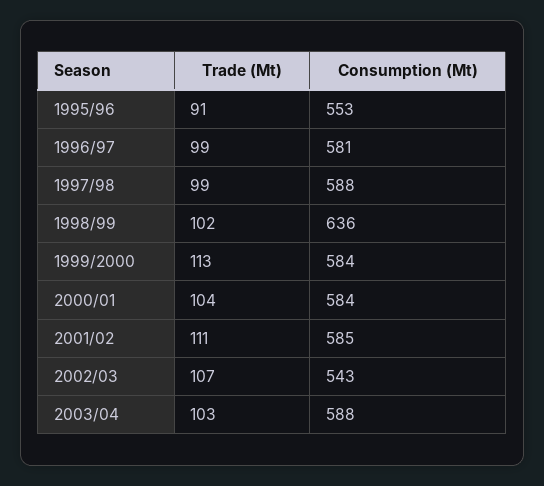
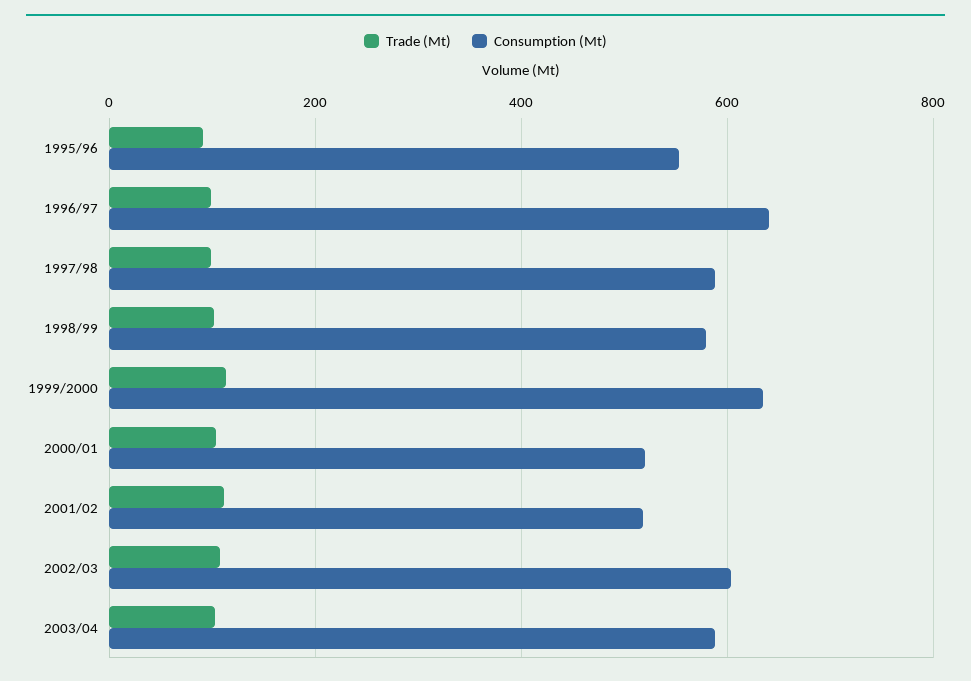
  {
    "Trade (Mt)": {
      "1995/96": 91,
      "1996/97": 99,
      "1997/98": 99,
      "1998/99": 102,
      "1999/2000": 113,
      "2000/01": 104,
      "2001/02": 111,
      "2002/03": 107,
      "2003/04": 103
    },
    "Consumption (Mt)": {
      "1995/96": 553,
-     "1996/97": 581,
+     "1996/97": 640,
      "1997/98": 588,
-     "1998/99": 636,
+     "1998/99": 580,
-     "1999/2000": 584,
+     "1999/2000": 640,
-     "2000/01": 584,
+     "2000/01": 520,
-     "2001/02": 585,
+     "2001/02": 520,
-     "2002/03": 543,
+     "2002/03": 600,
      "2003/04": 588
    }
  }

